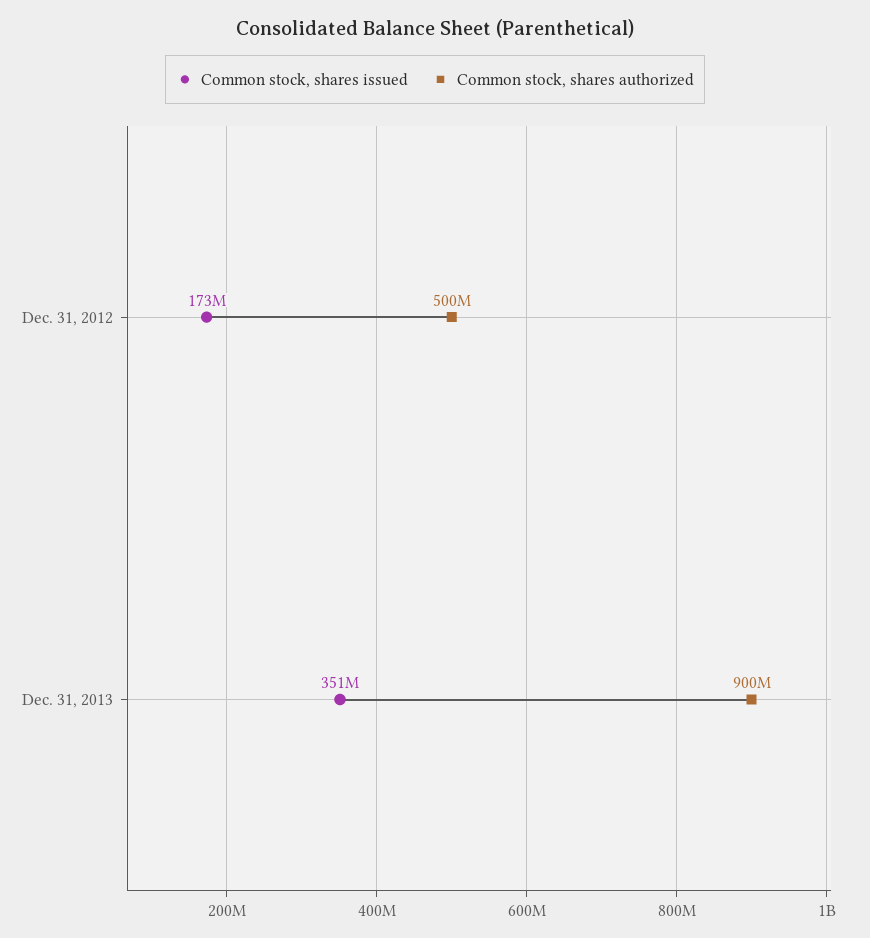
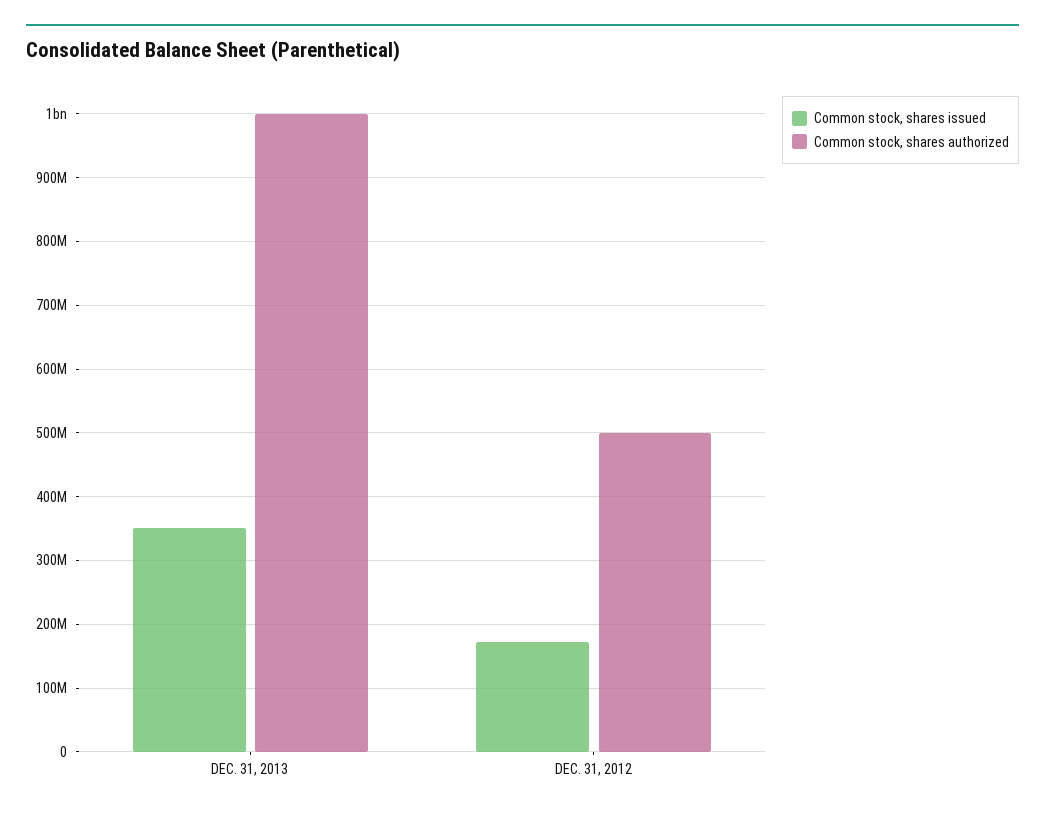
  {
    "Common stock, shares issued": {
      "Dec. 31, 2012": 173000000,
      "Dec. 31, 2013": 351000000
    },
    "Common stock, shares authorized": {
      "Dec. 31, 2012": 500000000,
-     "Dec. 31, 2013": 900000000
+     "Dec. 31, 2013": 1000000000
    }
  }

